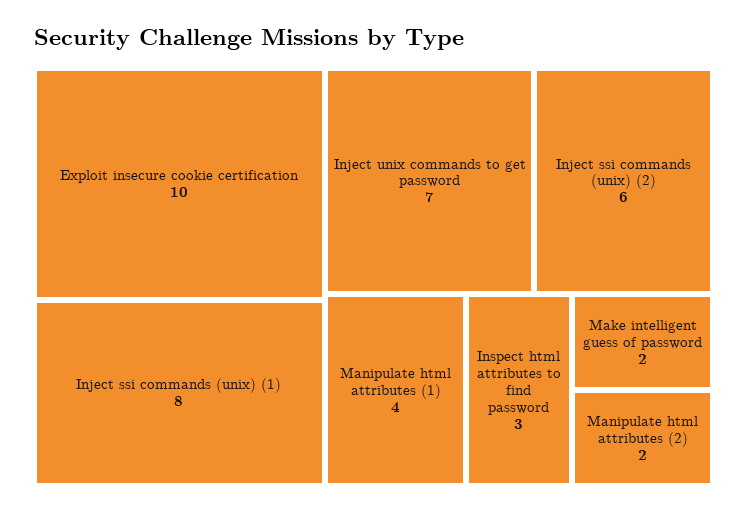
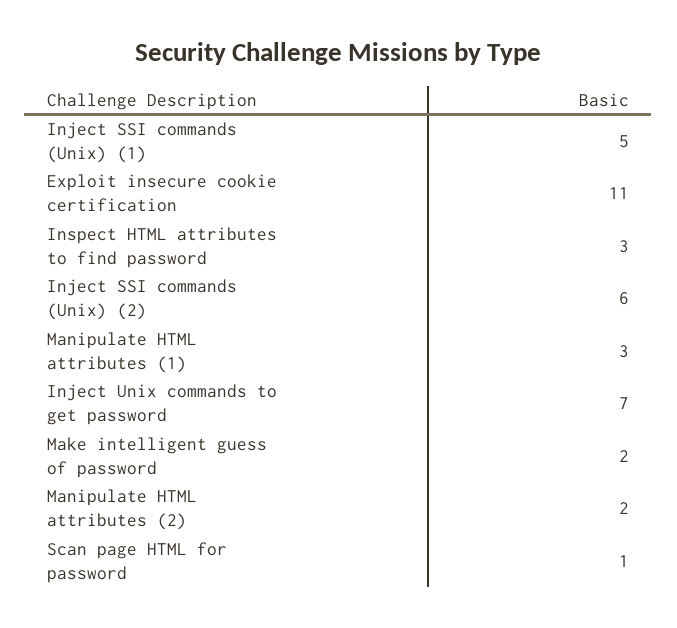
  {
-   "Exploit insecure cookie certification": 10,
+   "Exploit insecure cookie certification": 11,
-   "Inject ssi commands (unix) (1)": 8,
+   "Inject ssi commands (unix) (1)": 5,
    "Inject unix commands to get password": 7,
    "Inject ssi commands (unix) (2)": 6,
-   "Manipulate html attributes (1)": 4,
+   "Manipulate html attributes (1)": 3,
    "Inspect html attributes to find password": 3,
    "Make intelligent guess of password": 2,
-   "Manipulate html attributes (2)": 2
+   "Manipulate html attributes (2)": 2,
+   "Scan page HTML for password": 1
  }

